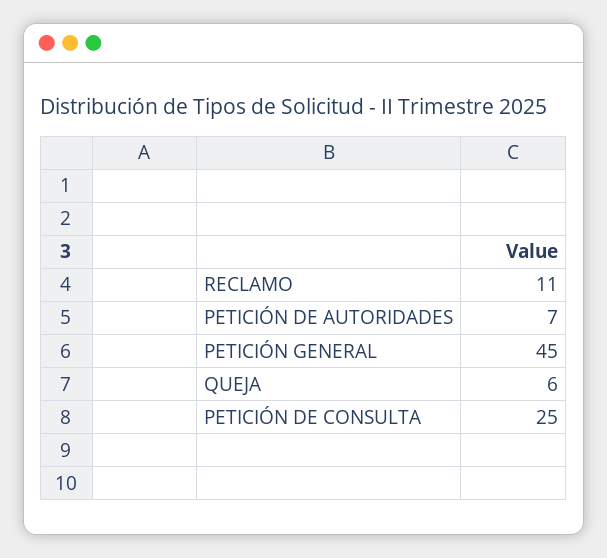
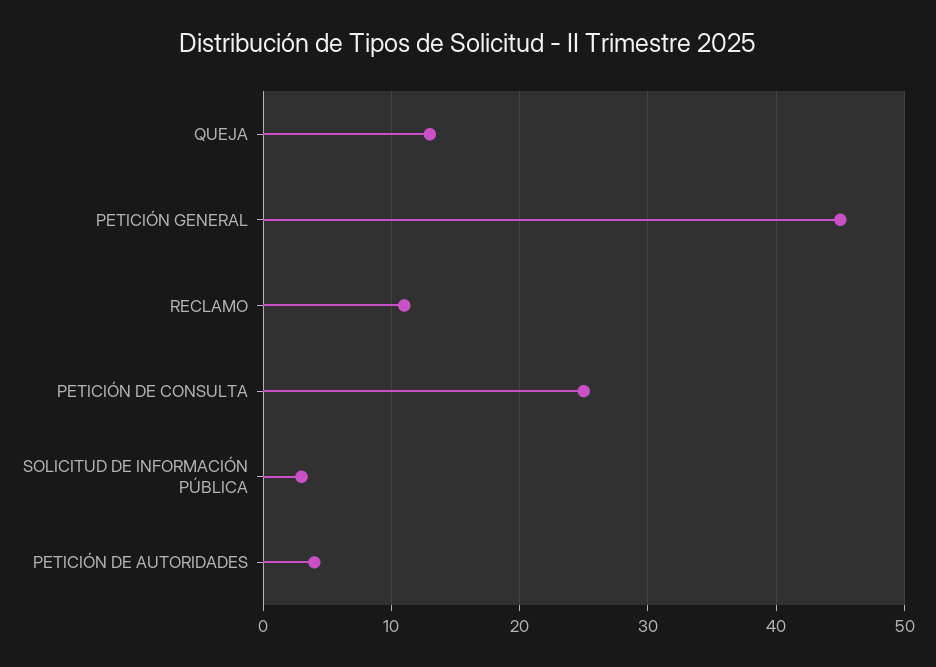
  {
    "RECLAMO": 11,
-   "PETICIÓN DE AUTORIDADES": 7,
+   "PETICIÓN DE AUTORIDADES": 4,
    "PETICIÓN GENERAL": 45,
-   "QUEJA": 6,
+   "QUEJA": 13,
-   "PETICIÓN DE CONSULTA": 25
+   "PETICIÓN DE CONSULTA": 25,
+   "SOLICITUD DE INFORMACIÓN PÚBLICA": 3
  }

